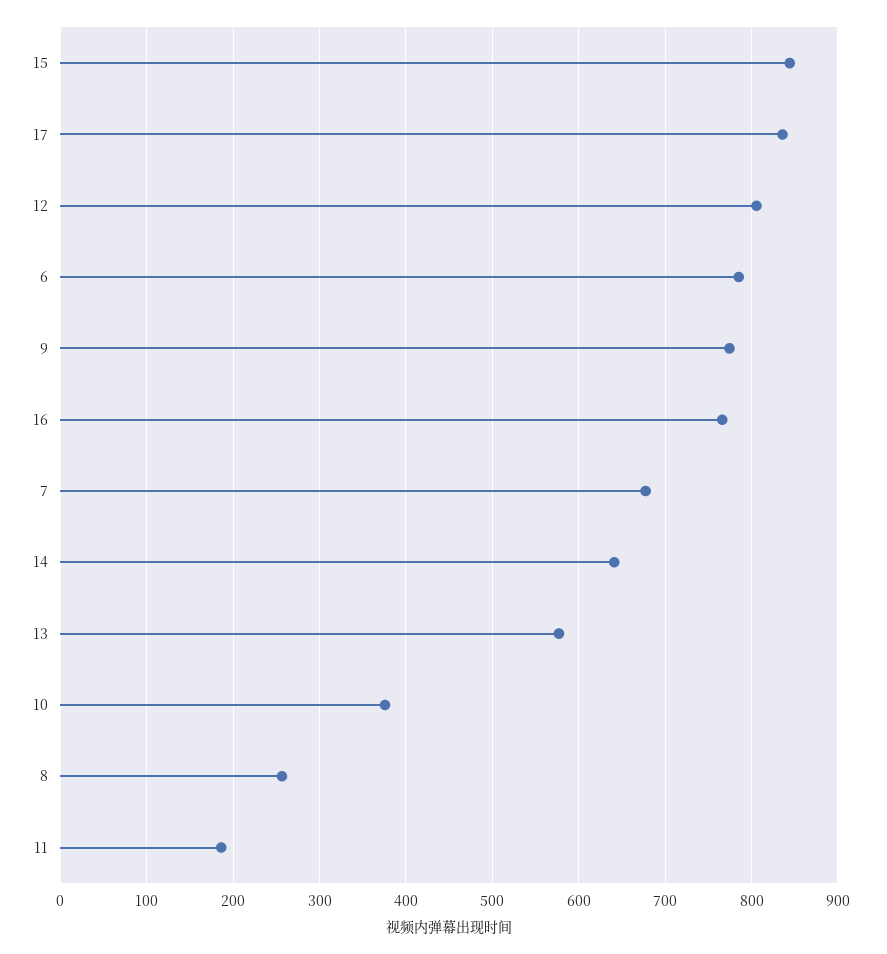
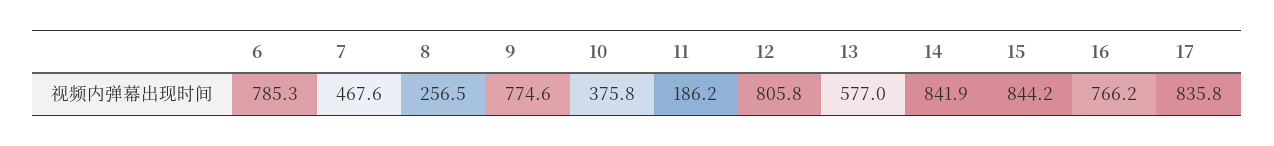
  {
    "15": 844.2,
    "17": 835.8,
    "12": 805.8,
    "6": 785.3,
    "9": 774.6,
    "16": 766.2,
-   "7": 680,
+   "7": 467.6,
-   "14": 640,
+   "14": 841.9,
    "13": 577,
    "10": 375.8,
    "8": 256.5,
    "11": 186.2
  }

